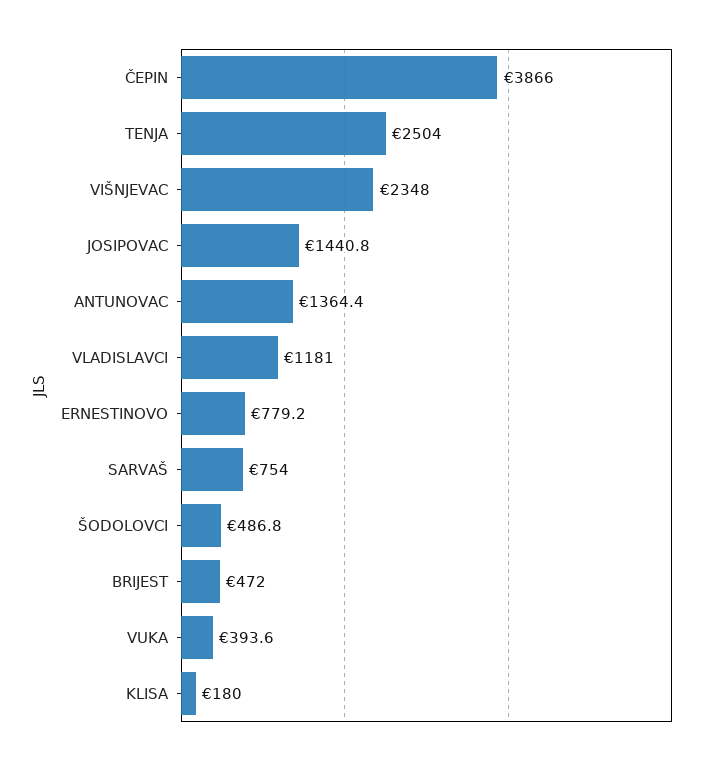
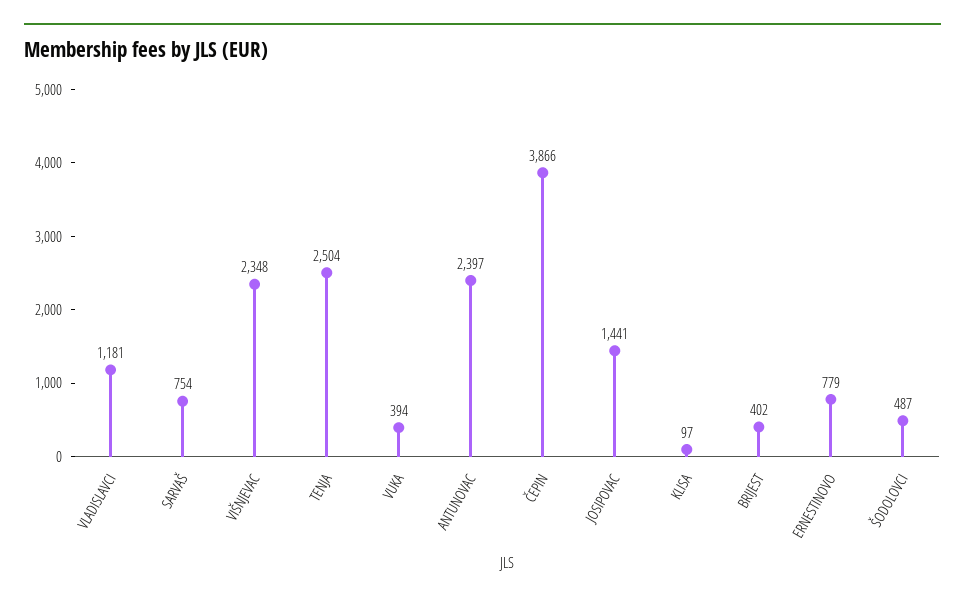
  {
    "ČEPIN": 3866,
    "TENJA": 2504,
    "VIŠNJEVAC": 2348,
    "JOSIPOVAC": 1440.8,
-   "ANTUNOVAC": 1364.4,
+   "ANTUNOVAC": 2397,
    "VLADISLAVCI": 1181,
    "ERNESTINOVO": 779.2,
    "SARVAŠ": 754,
    "ŠODOLOVCI": 486.8,
-   "BRIJEST": 472,
+   "BRIJEST": 402,
    "VUKA": 393.6,
-   "KLISA": 180
+   "KLISA": 97
  }

